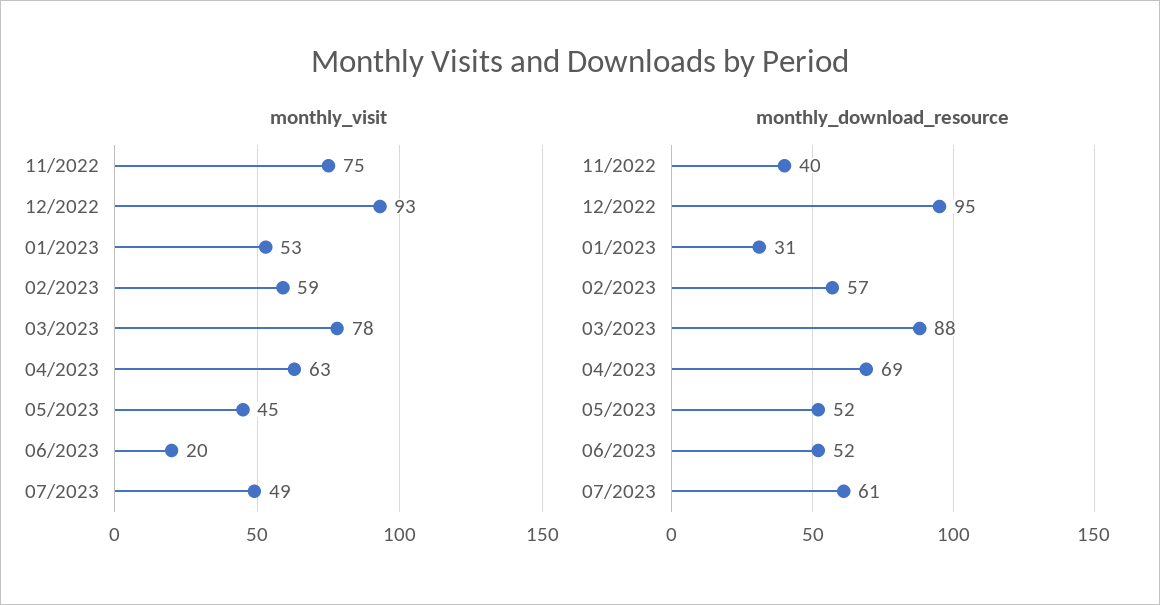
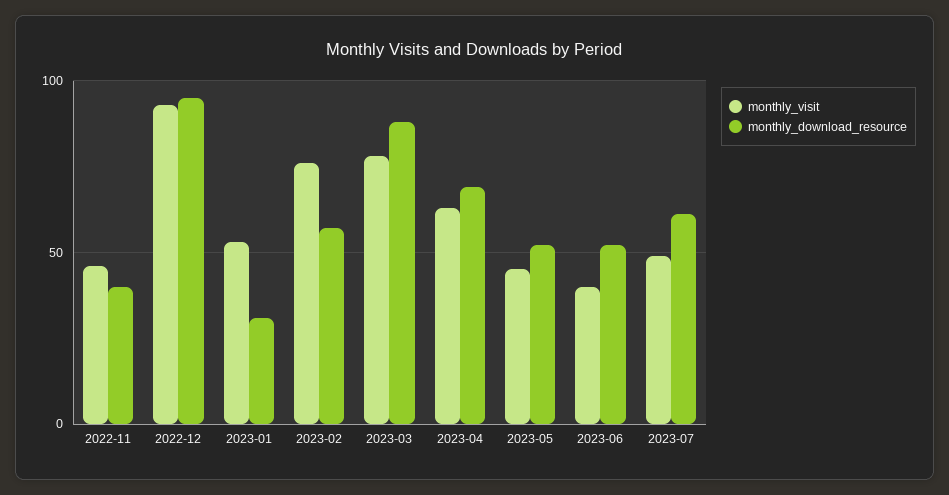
  {
    "monthly_visit": {
-     "11/2022": 75,
+     "11/2022": 45,
      "12/2022": 93,
      "01/2023": 53,
-     "02/2023": 59,
+     "02/2023": 75,
      "03/2023": 78,
      "04/2023": 63,
      "05/2023": 45,
-     "06/2023": 20,
+     "06/2023": 40,
      "07/2023": 49
    },
    "monthly_download_resource": {
      "11/2022": 40,
      "12/2022": 95,
      "01/2023": 31,
      "02/2023": 57,
      "03/2023": 88,
      "04/2023": 69,
      "05/2023": 52,
      "06/2023": 52,
      "07/2023": 61
    }
  }

